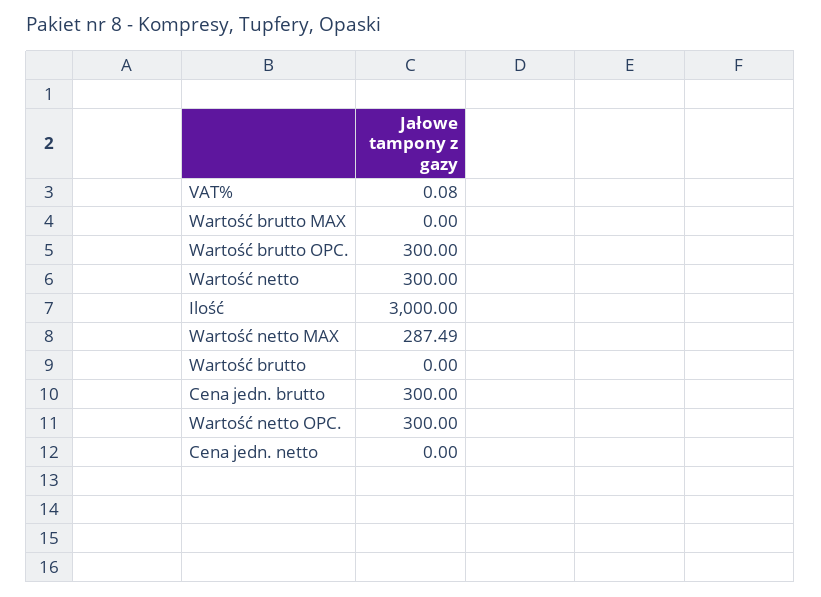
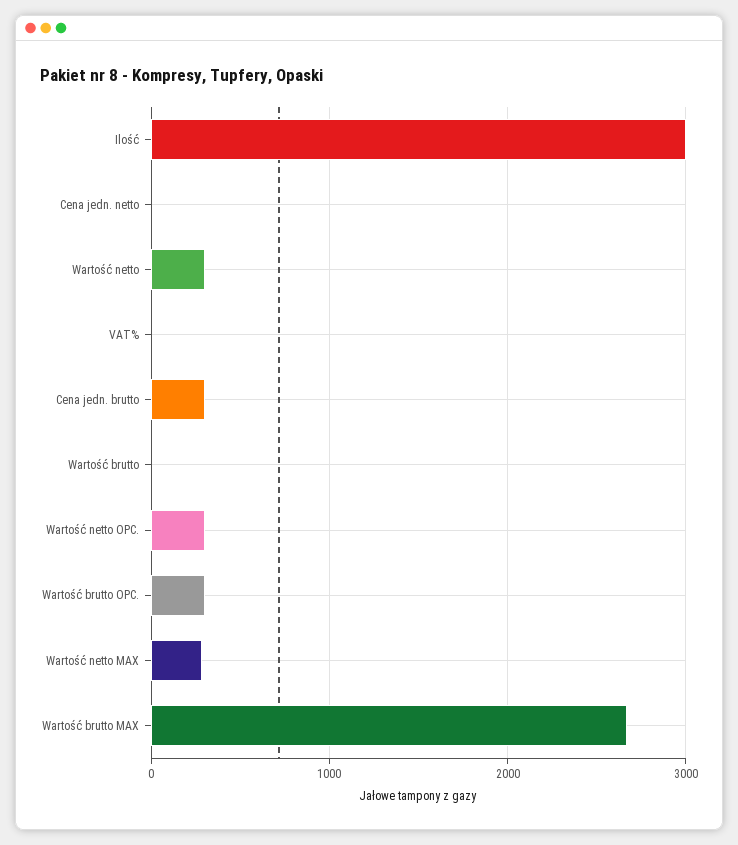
  {
    "VAT%": 0.08,
-   "Wartość brutto MAX": 0,
+   "Wartość brutto MAX": 2700,
    "Wartość brutto OPC.": 300,
    "Wartość netto": 300,
    "Ilość": 3000,
    "Wartość netto MAX": 287.49,
    "Wartość brutto": 0,
    "Cena jedn. brutto": 300,
    "Wartość netto OPC.": 300,
    "Cena jedn. netto": 0
  }

